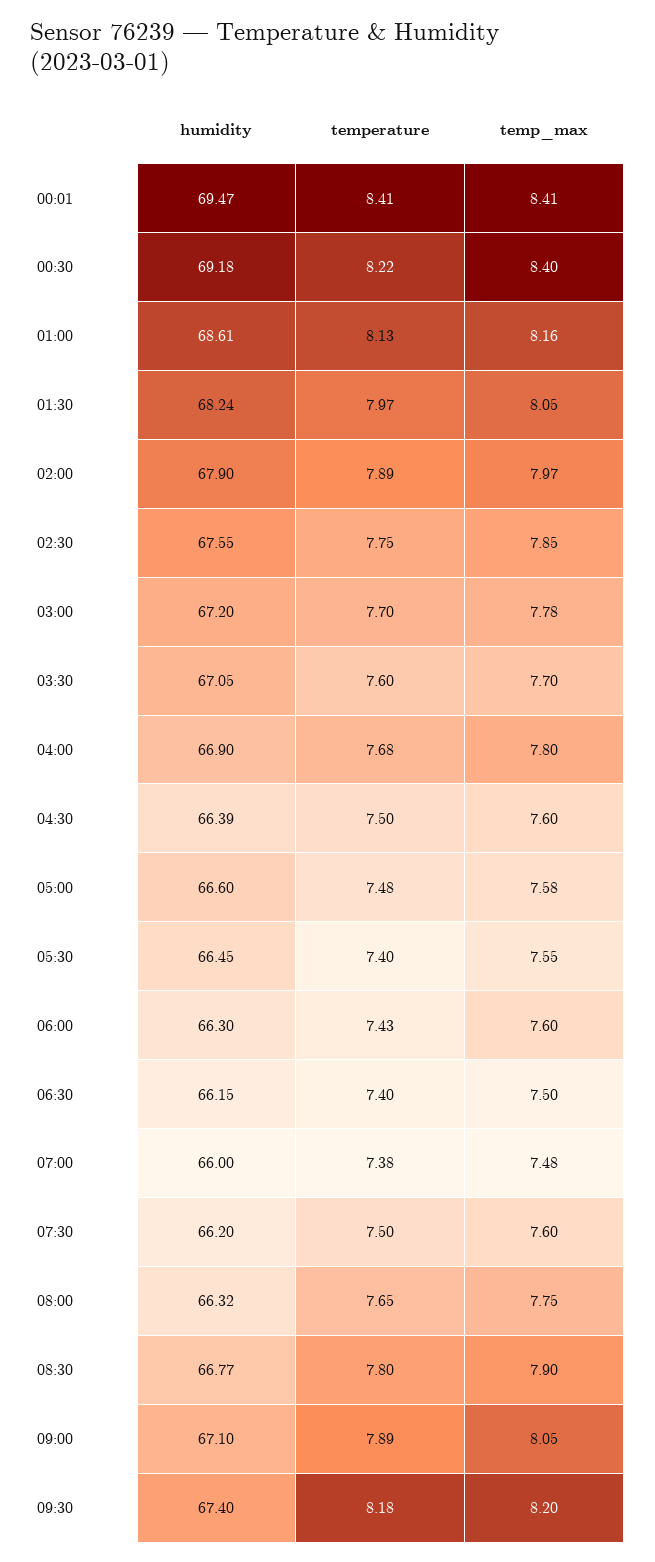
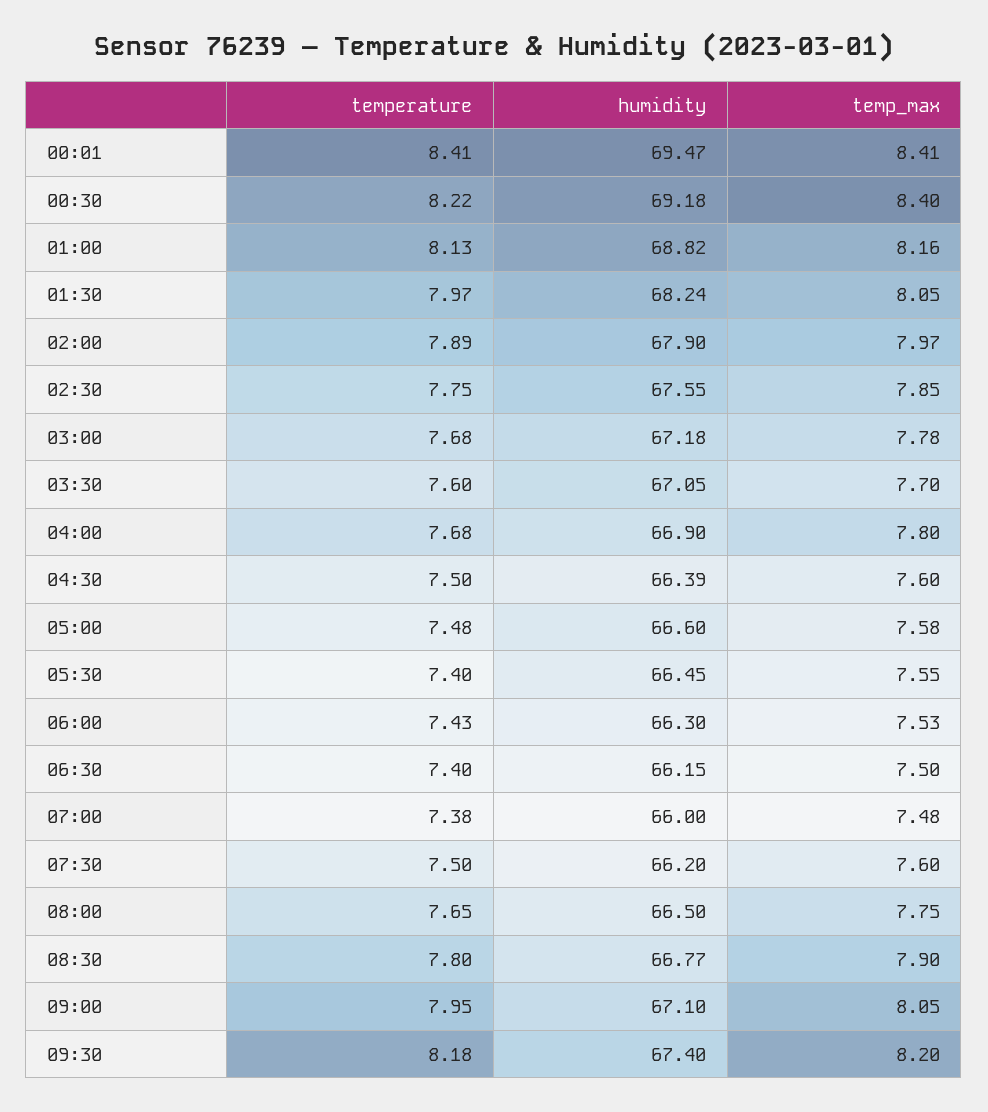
  {
    "humidity": {
      "00:01": 69.47,
      "00:30": 69.18,
-     "01:00": 68.61,
+     "01:00": 68.82,
      "01:30": 68.24,
      "02:00": 67.9,
      "02:30": 67.55,
-     "03:00": 67.2,
+     "03:00": 67.18,
      "03:30": 67.05,
      "04:00": 66.9,
      "04:30": 66.39,
      "05:00": 66.6,
      "05:30": 66.45,
      "06:00": 66.3,
      "06:30": 66.15,
      "07:00": 66,
      "07:30": 66.2,
-     "08:00": 66.32,
+     "08:00": 66.5,
      "08:30": 66.77,
      "09:00": 67.1,
      "09:30": 67.4
    },
    "temperature": {
      "00:01": 8.41,
      "00:30": 8.22,
      "01:00": 8.13,
      "01:30": 7.97,
      "02:00": 7.89,
      "02:30": 7.75,
-     "03:00": 7.7,
+     "03:00": 7.68,
      "03:30": 7.6,
      "04:00": 7.68,
      "04:30": 7.5,
      "05:00": 7.48,
      "05:30": 7.4,
      "06:00": 7.43,
      "06:30": 7.4,
      "07:00": 7.38,
      "07:30": 7.5,
      "08:00": 7.65,
      "08:30": 7.8,
-     "09:00": 7.89,
+     "09:00": 7.95,
      "09:30": 8.18
    },
    "temp_max": {
      "00:01": 8.41,
      "00:30": 8.4,
      "01:00": 8.16,
      "01:30": 8.05,
      "02:00": 7.97,
      "02:30": 7.85,
      "03:00": 7.78,
      "03:30": 7.7,
      "04:00": 7.8,
      "04:30": 7.6,
      "05:00": 7.58,
      "05:30": 7.55,
-     "06:00": 7.6,
+     "06:00": 7.53,
      "06:30": 7.5,
      "07:00": 7.48,
      "07:30": 7.6,
      "08:00": 7.75,
      "08:30": 7.9,
      "09:00": 8.05,
      "09:30": 8.2
    }
  }

